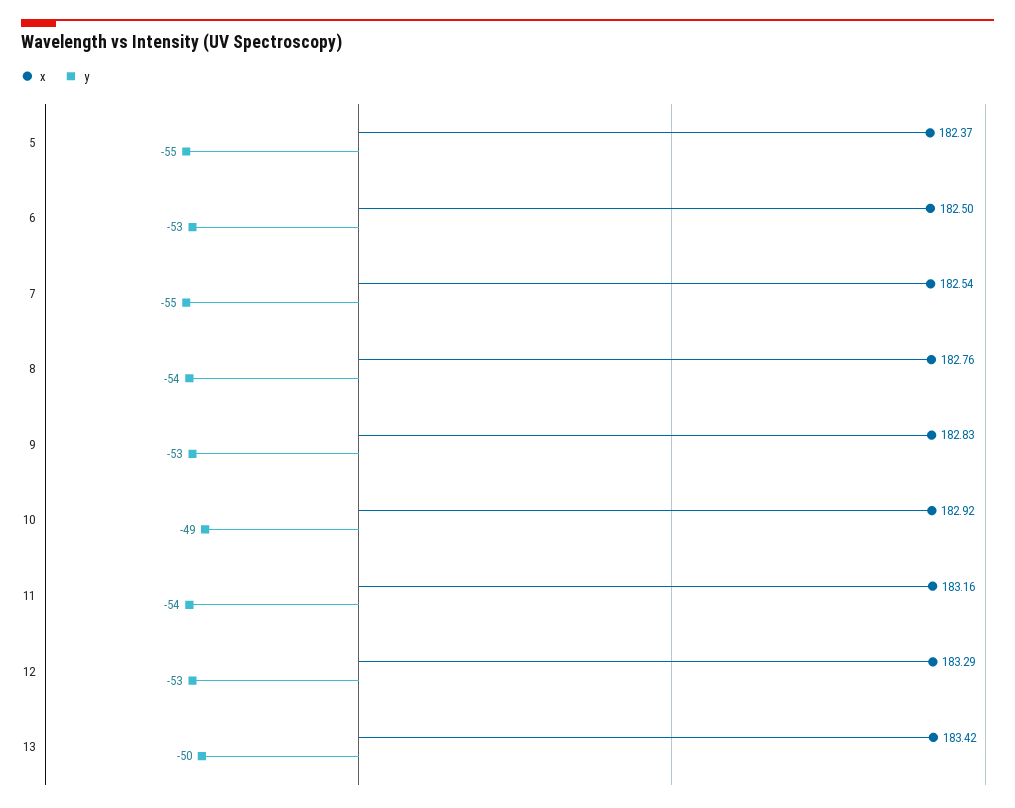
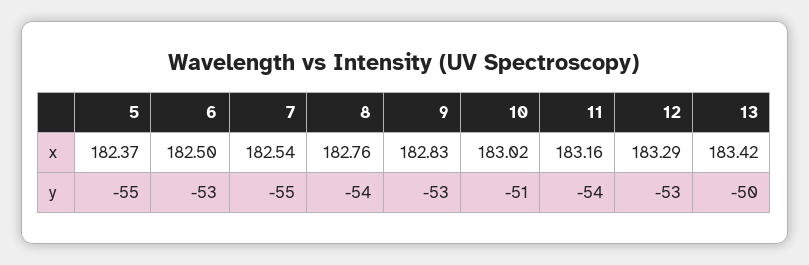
  {
    "x": {
      "5": 182.37,
      "6": 182.5,
      "7": 182.54,
      "8": 182.76,
      "9": 182.83,
-     "10": 182.92,
+     "10": 183.02,
      "11": 183.16,
      "12": 183.29,
      "13": 183.42
    },
    "y": {
      "5": -55,
      "6": -53,
      "7": -55,
      "8": -54,
      "9": -53,
-     "10": -49,
+     "10": -51,
      "11": -54,
      "12": -53,
      "13": -50
    }
  }

